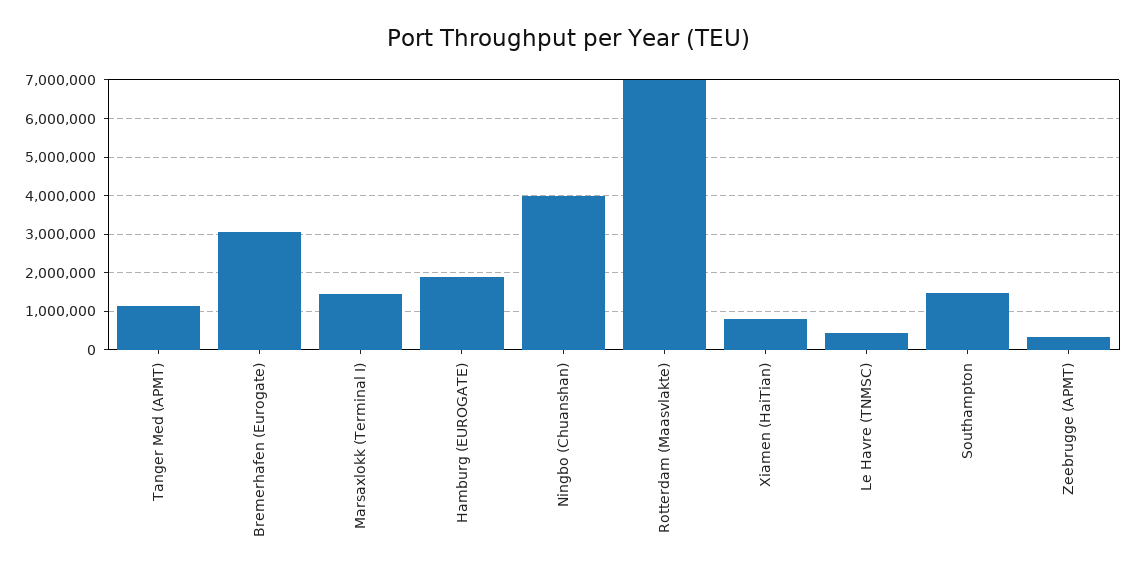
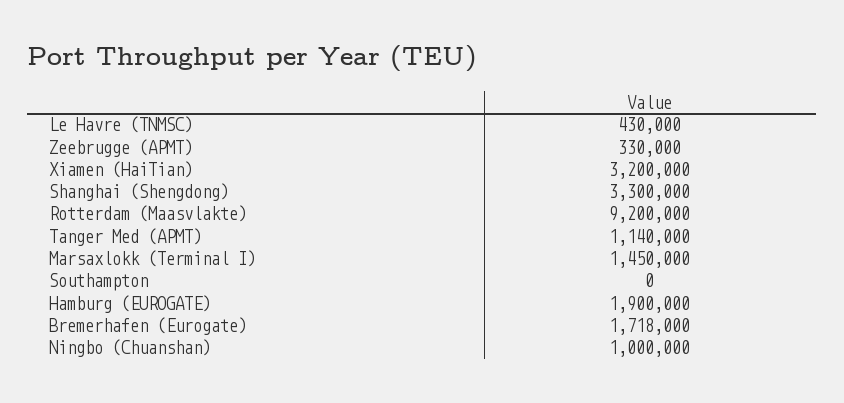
  {
    "Tanger Med (APMT)": 1140000,
-   "Bremerhafen (Eurogate)": 3000000,
+   "Bremerhafen (Eurogate)": 1718000,
    "Marsaxlokk (Terminal I)": 1450000,
    "Hamburg (EUROGATE)": 1900000,
-   "Ningbo (Chuanshan)": 4000000,
+   "Ningbo (Chuanshan)": 1000000,
-   "Rotterdam (Maasvlakte)": 7000000,
+   "Rotterdam (Maasvlakte)": 9200000,
-   "Xiamen (HaiTian)": 800000,
+   "Xiamen (HaiTian)": 3200000,
    "Le Havre (TNMSC)": 430000,
-   "Southampton": 1400000,
+   "Southampton": 0,
-   "Zeebrugge (APMT)": 330000
+   "Zeebrugge (APMT)": 330000,
+   "Shanghai (Shengdong)": 3300000
  }

